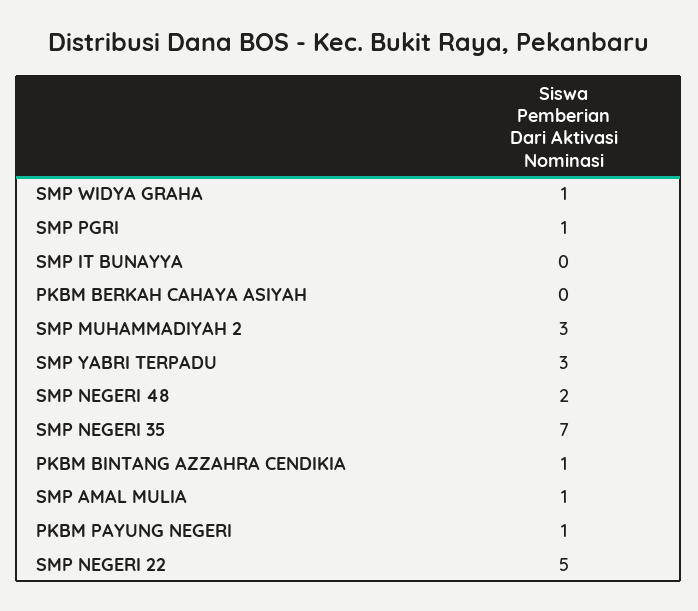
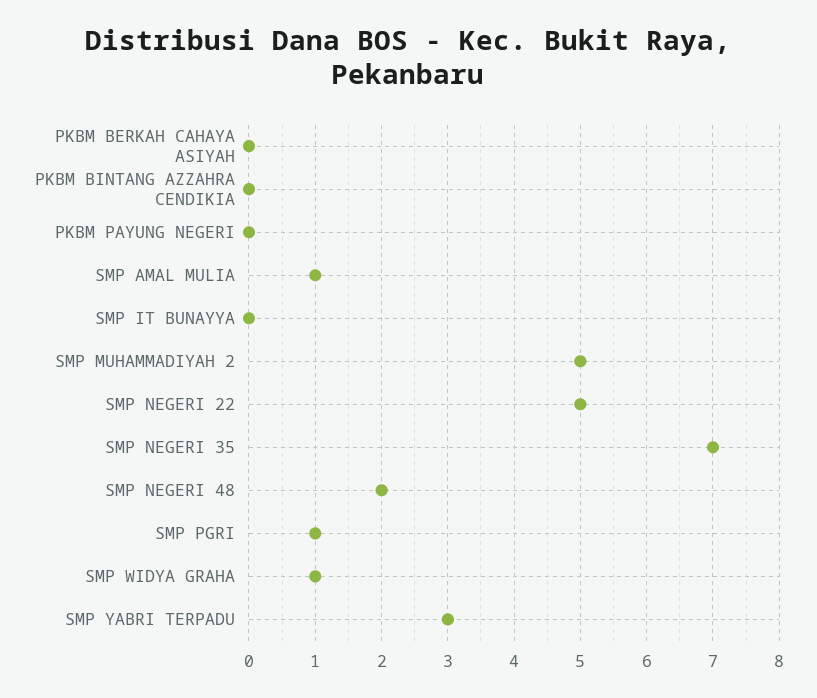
  {
    "SMP WIDYA GRAHA": 1,
    "SMP PGRI": 1,
    "SMP IT BUNAYYA": 0,
    "PKBM BERKAH CAHAYA ASIYAH": 0,
-   "SMP MUHAMMADIYAH 2": 3,
+   "SMP MUHAMMADIYAH 2": 5,
    "SMP YABRI TERPADU": 3,
    "SMP NEGERI 48": 2,
    "SMP NEGERI 35": 7,
-   "PKBM BINTANG AZZAHRA CENDIKIA": 1,
+   "PKBM BINTANG AZZAHRA CENDIKIA": 0,
    "SMP AMAL MULIA": 1,
-   "PKBM PAYUNG NEGERI": 1,
+   "PKBM PAYUNG NEGERI": 0,
    "SMP NEGERI 22": 5
  }

